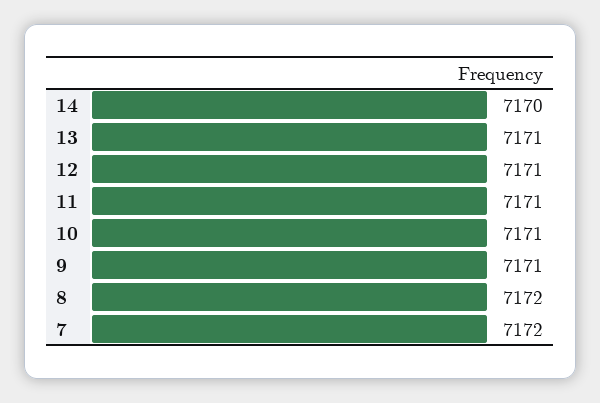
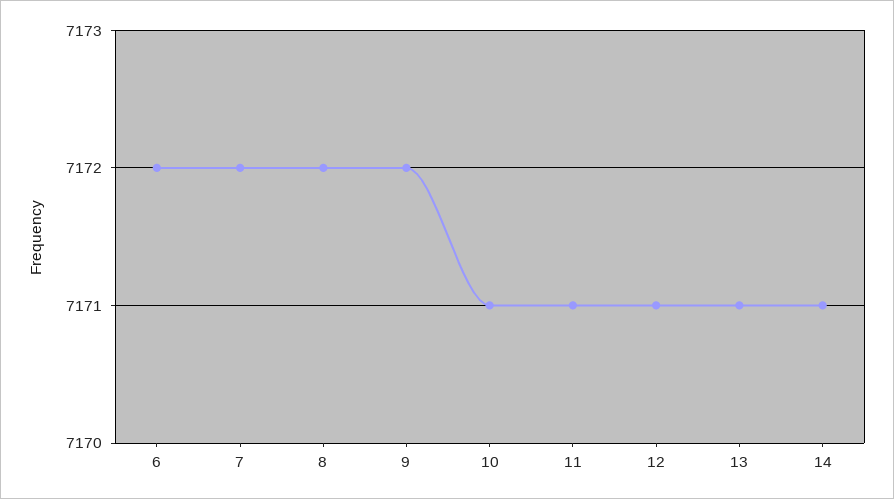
  {
-   "14": 7170,
+   "14": 7171,
    "13": 7171,
    "12": 7171,
    "11": 7171,
    "10": 7171,
-   "9": 7171,
+   "9": 7172,
    "8": 7172,
-   "7": 7172
+   "7": 7172,
+   "6": 7172
  }

